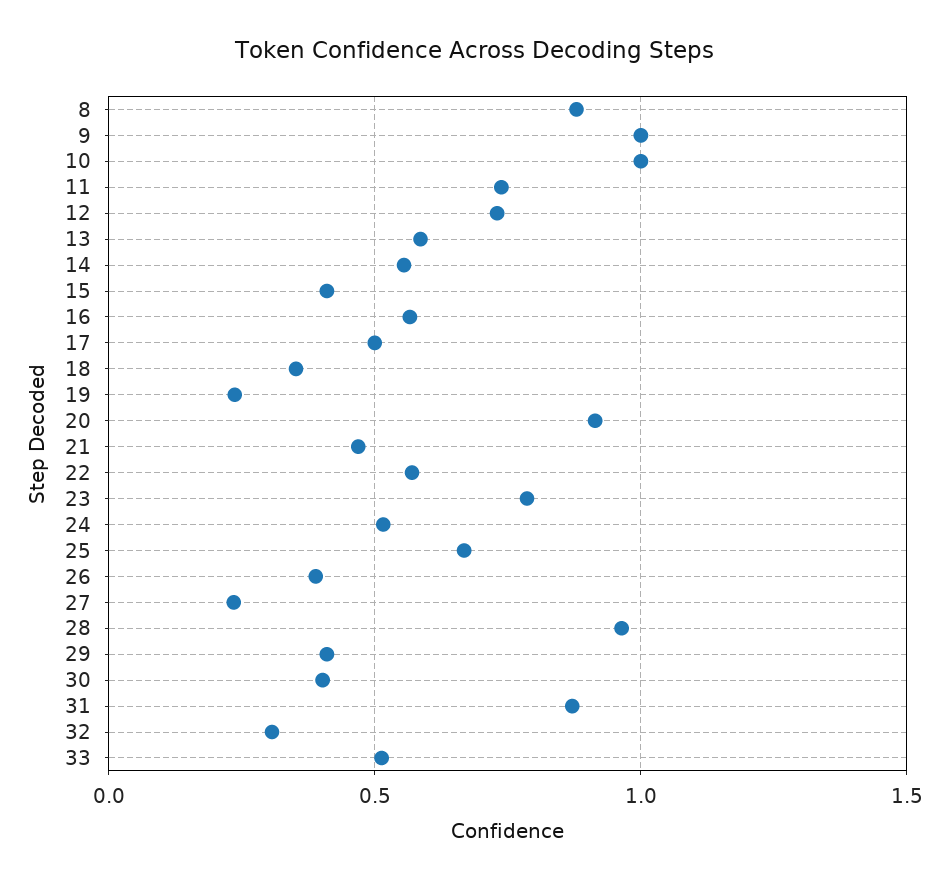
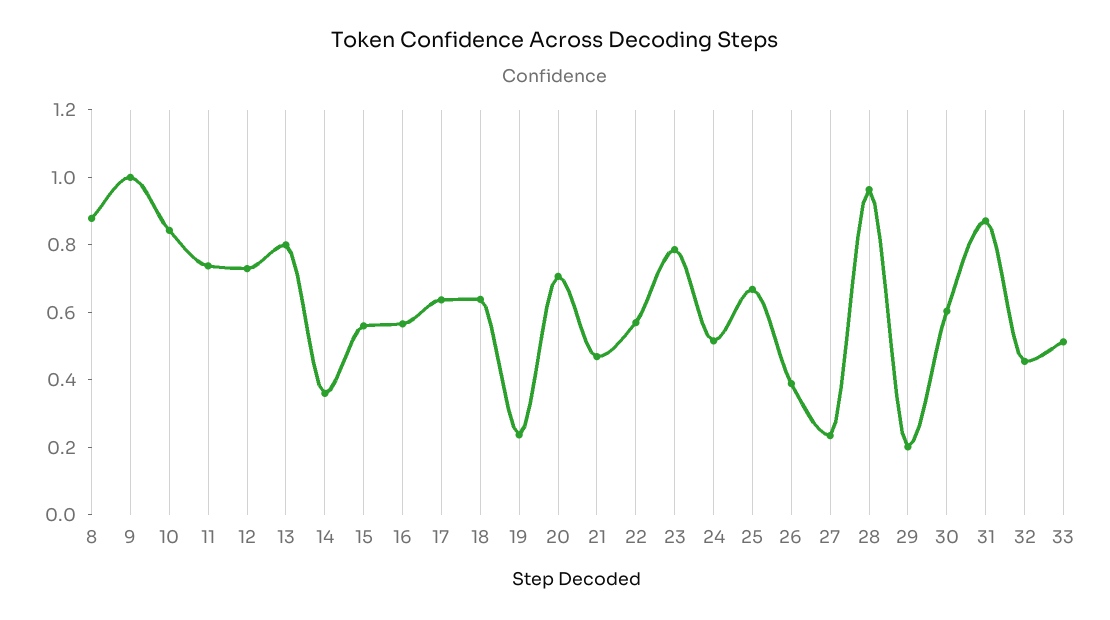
  {
    "8": 0.9,
    "9": 1,
-   "10": 1,
+   "10": 0.85,
    "11": 0.75,
    "12": 0.75,
-   "13": 0.6,
+   "13": 0.8,
-   "14": 0.55,
+   "14": 0.35,
-   "15": 0.4,
+   "15": 0.55,
    "16": 0.55,
-   "17": 0.5,
+   "17": 0.65,
-   "18": 0.35,
+   "18": 0.65,
    "19": 0.25,
-   "20": 0.9,
+   "20": 0.7,
    "21": 0.45,
    "22": 0.55,
    "23": 0.8,
    "24": 0.5,
    "25": 0.65,
    "26": 0.4,
    "27": 0.25,
    "28": 0.95,
-   "29": 0.4,
+   "29": 0.2,
-   "30": 0.4,
+   "30": 0.6,
    "31": 0.85,
-   "32": 0.3,
+   "32": 0.45,
    "33": 0.5
  }

